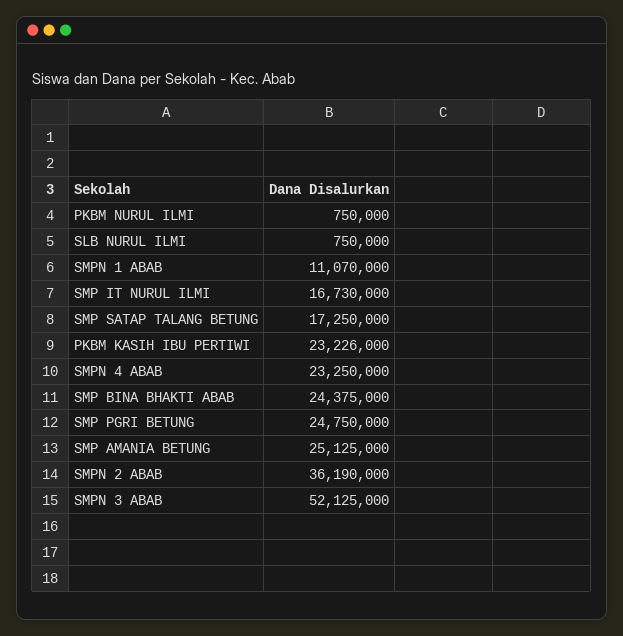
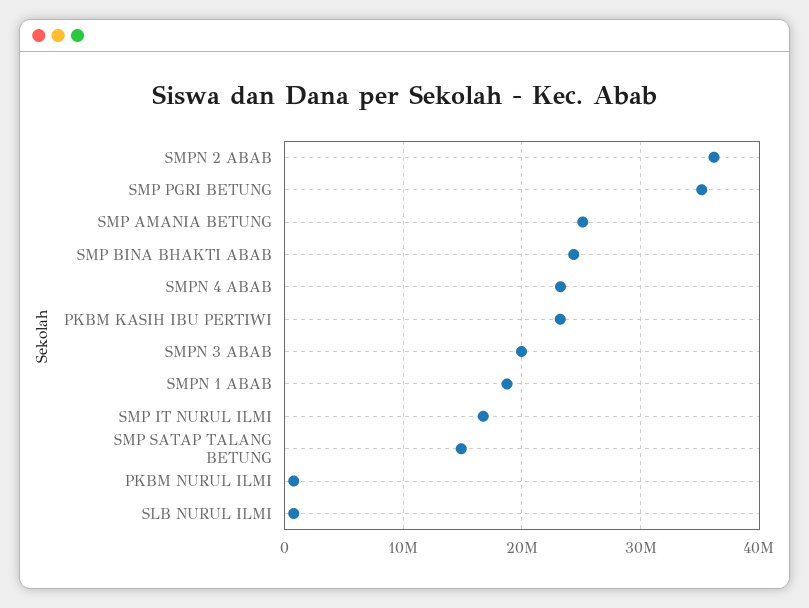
  {
    "PKBM NURUL ILMI": 750000,
    "SLB NURUL ILMI": 750000,
-   "SMPN 1 ABAB": 11070000,
+   "SMPN 1 ABAB": 19000000,
    "SMP IT NURUL ILMI": 16730000,
-   "SMP SATAP TALANG BETUNG": 17250000,
+   "SMP SATAP TALANG BETUNG": 15000000,
    "PKBM KASIH IBU PERTIWI": 23226000,
    "SMPN 4 ABAB": 23250000,
    "SMP BINA BHAKTI ABAB": 24375000,
-   "SMP PGRI BETUNG": 24750000,
+   "SMP PGRI BETUNG": 35000000,
    "SMP AMANIA BETUNG": 25125000,
    "SMPN 2 ABAB": 36190000,
-   "SMPN 3 ABAB": 52125000
+   "SMPN 3 ABAB": 20000000
  }

